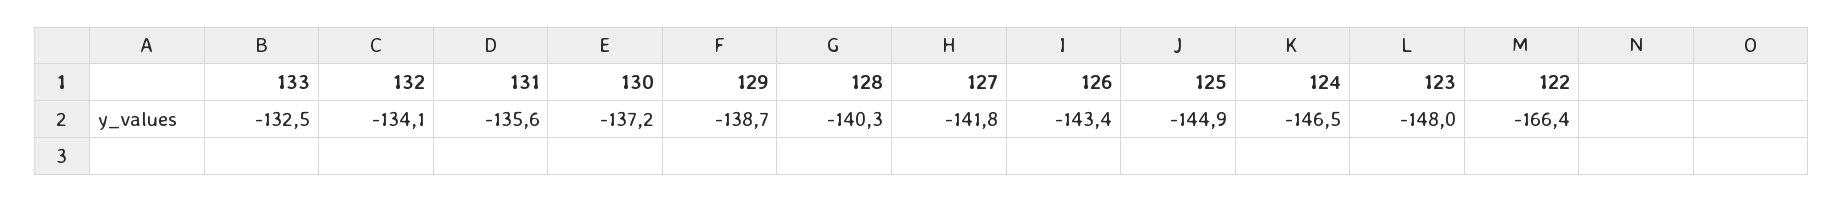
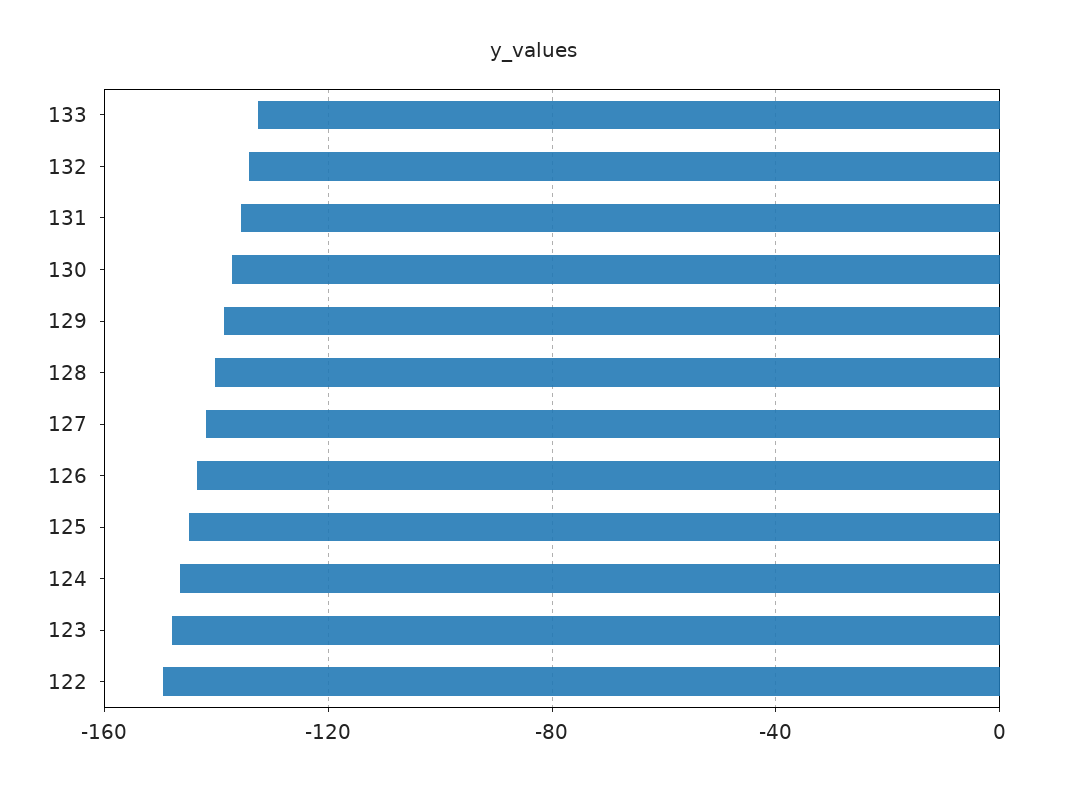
  {
    "133": -132.5,
    "132": -134.1,
    "131": -135.6,
    "130": -137.2,
    "129": -138.7,
    "128": -140.3,
    "127": -141.8,
    "126": -143.4,
    "125": -144.9,
    "124": -146.5,
    "123": -148,
-   "122": -166.4
+   "122": -150
  }

